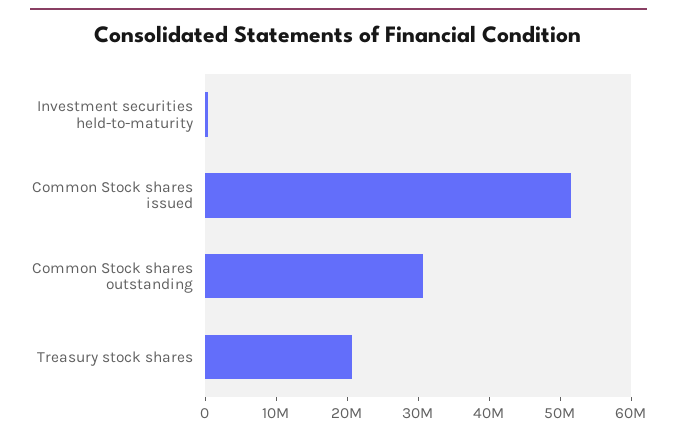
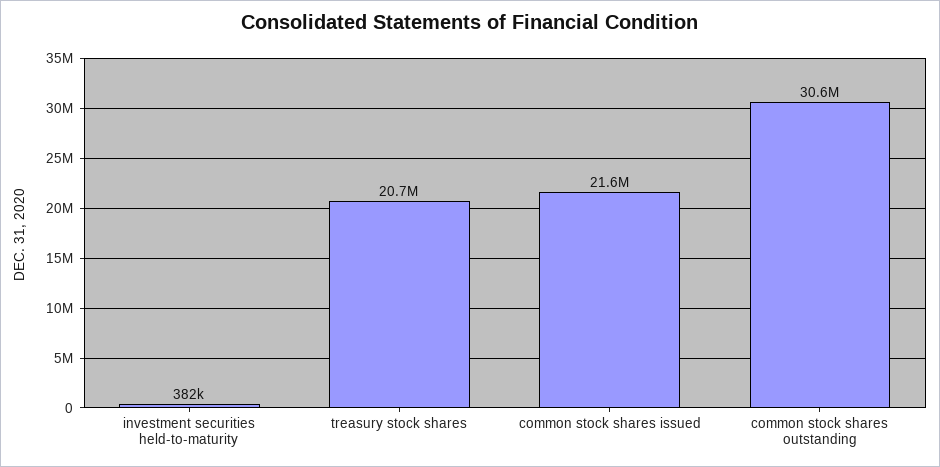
  {
    "Investment securities held-to-maturity": 382000,
-   "Common Stock shares issued": 52000000,
+   "Common Stock shares issued": 21600000,
    "Common Stock shares outstanding": 30600000,
    "Treasury stock shares": 20700000
  }

